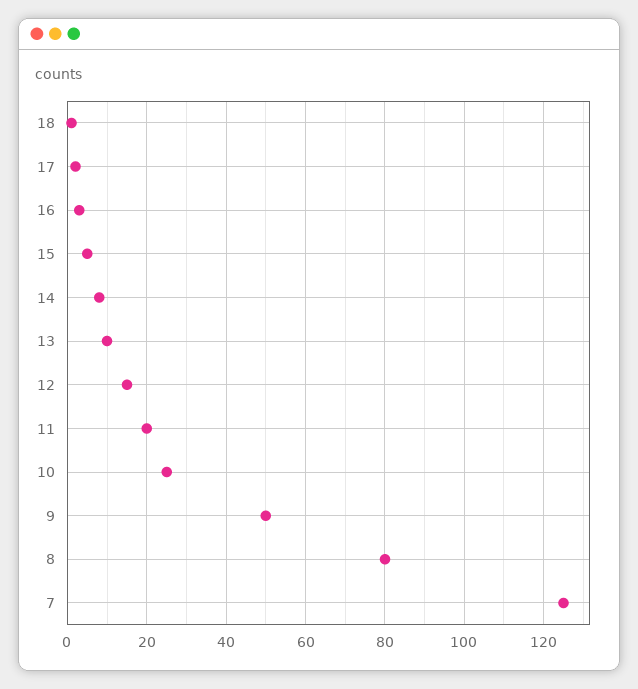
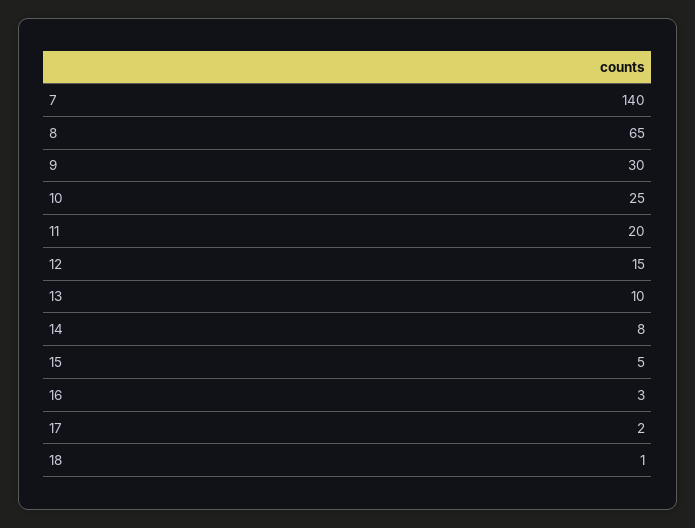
  {
    "18": 1,
    "17": 2,
    "16": 3,
    "15": 5,
    "14": 8,
    "13": 10,
    "12": 15,
    "11": 20,
    "10": 25,
-   "9": 50,
+   "9": 30,
-   "8": 80,
+   "8": 65,
-   "7": 125
+   "7": 140
  }

